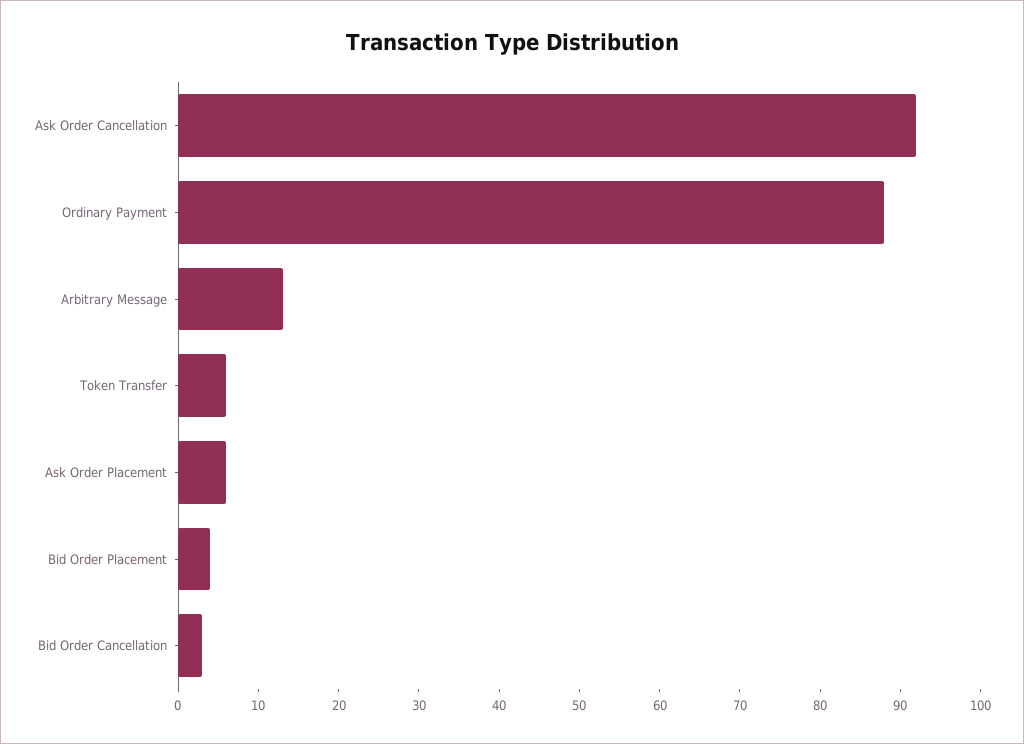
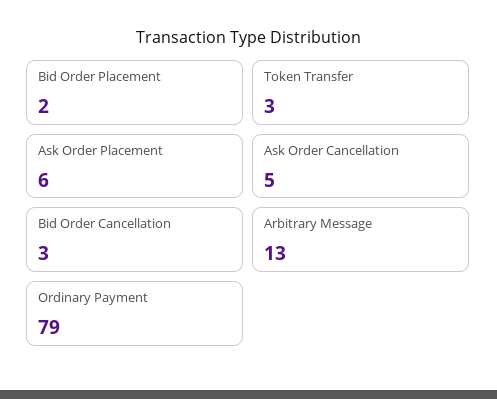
  {
-   "Ask Order Cancellation": 92,
+   "Ask Order Cancellation": 5,
-   "Ordinary Payment": 88,
+   "Ordinary Payment": 79,
    "Arbitrary Message": 13,
-   "Token Transfer": 6,
+   "Token Transfer": 3,
    "Ask Order Placement": 6,
-   "Bid Order Placement": 4,
+   "Bid Order Placement": 2,
    "Bid Order Cancellation": 3
  }

